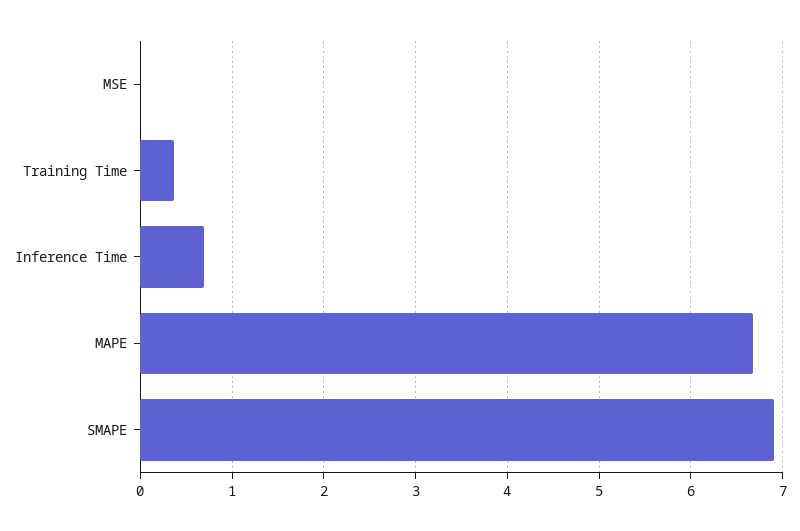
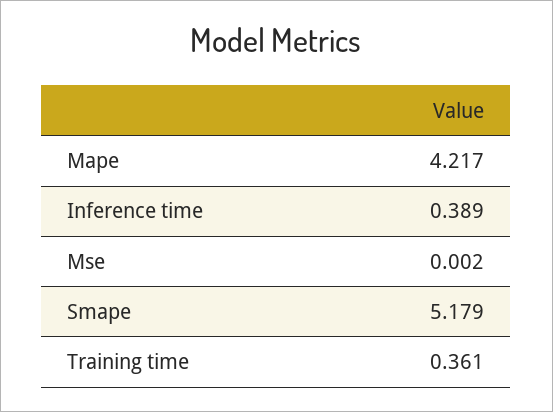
  {
    "MSE": 0.002,
    "Training Time": 0.361,
-   "Inference Time": 0.7,
+   "Inference Time": 0.389,
-   "MAPE": 6.7,
+   "MAPE": 4.217,
-   "SMAPE": 6.9
+   "SMAPE": 5.179
  }

